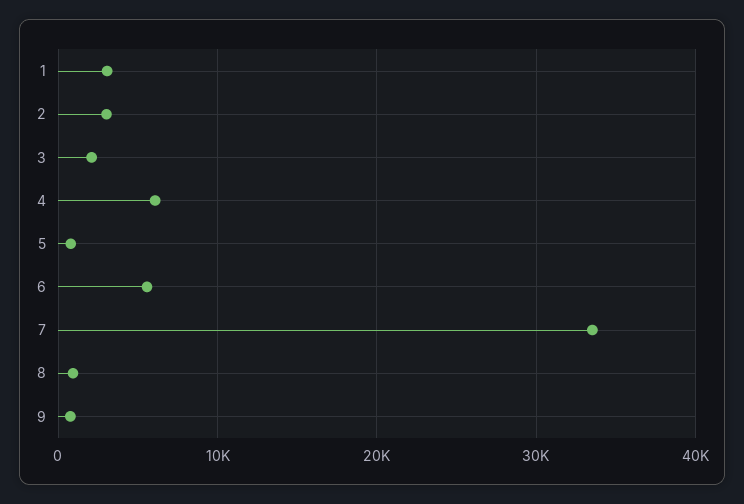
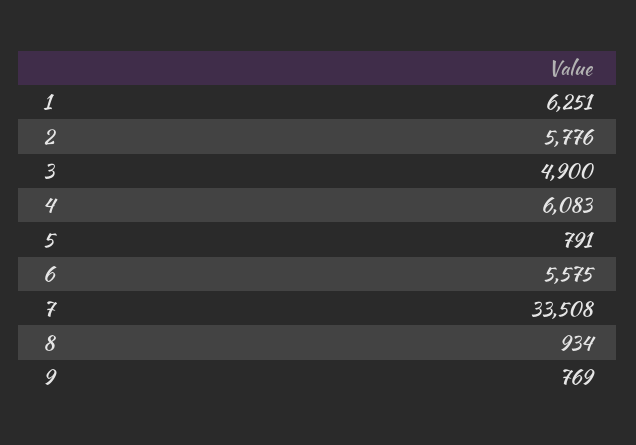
  {
-   "1": 3000,
+   "1": 6251,
-   "2": 3000,
+   "2": 5776,
-   "3": 2000,
+   "3": 4900,
    "4": 6083,
    "5": 791,
    "6": 5575,
    "7": 33508,
    "8": 934,
    "9": 769
  }

